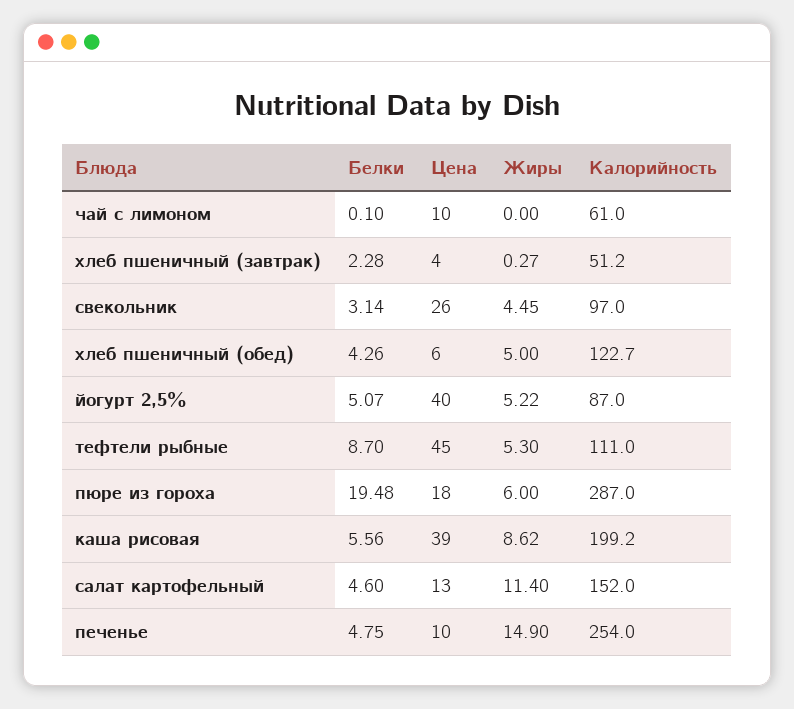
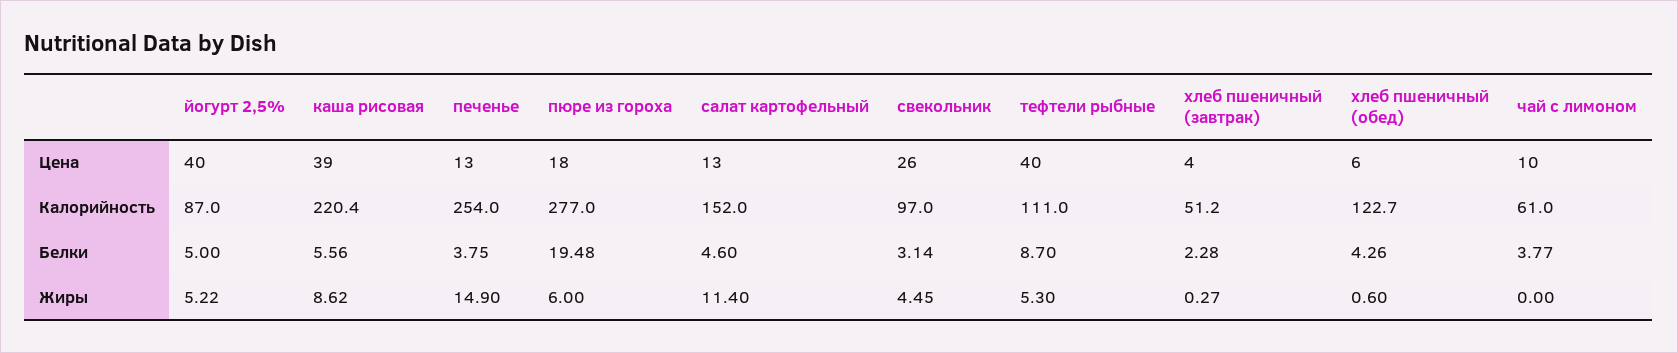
  {
    "Белки": {
-     "чай с лимоном": 0.1,
+     "чай с лимоном": 3.77,
      "хлеб пшеничный (завтрак)": 2.28,
      "свекольник": 3.14,
      "хлеб пшеничный (обед)": 4.26,
-     "йогурт 2,5%": 5.07,
+     "йогурт 2,5%": 5,
      "тефтели рыбные": 8.7,
      "пюре из гороха": 19.48,
      "каша рисовая": 5.56,
      "салат картофельный": 4.6,
-     "печенье": 4.75
+     "печенье": 3.75
    },
    "Цена": {
      "чай с лимоном": 10,
      "хлеб пшеничный (завтрак)": 4,
      "свекольник": 26,
      "хлеб пшеничный (обед)": 6,
      "йогурт 2,5%": 40,
-     "тефтели рыбные": 45,
+     "тефтели рыбные": 40,
      "пюре из гороха": 18,
      "каша рисовая": 39,
      "салат картофельный": 13,
-     "печенье": 10
+     "печенье": 13
    },
    "Жиры": {
      "чай с лимоном": 0,
      "хлеб пшеничный (завтрак)": 0.27,
      "свекольник": 4.45,
-     "хлеб пшеничный (обед)": 5,
+     "хлеб пшеничный (обед)": 0.6,
      "йогурт 2,5%": 5.22,
      "тефтели рыбные": 5.3,
      "пюре из гороха": 6,
      "каша рисовая": 8.62,
      "салат картофельный": 11.4,
      "печенье": 14.9
    },
    "Калорийность": {
      "чай с лимоном": 61,
      "хлеб пшеничный (завтрак)": 51.2,
      "свекольник": 97,
      "хлеб пшеничный (обед)": 122.7,
      "йогурт 2,5%": 87,
      "тефтели рыбные": 111,
-     "пюре из гороха": 287,
+     "пюре из гороха": 277,
-     "каша рисовая": 199.2,
+     "каша рисовая": 220.4,
      "салат картофельный": 152,
      "печенье": 254
    }
  }

